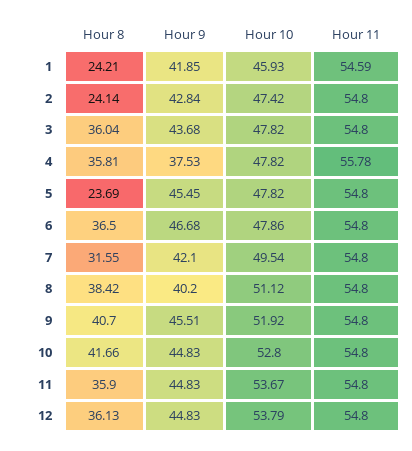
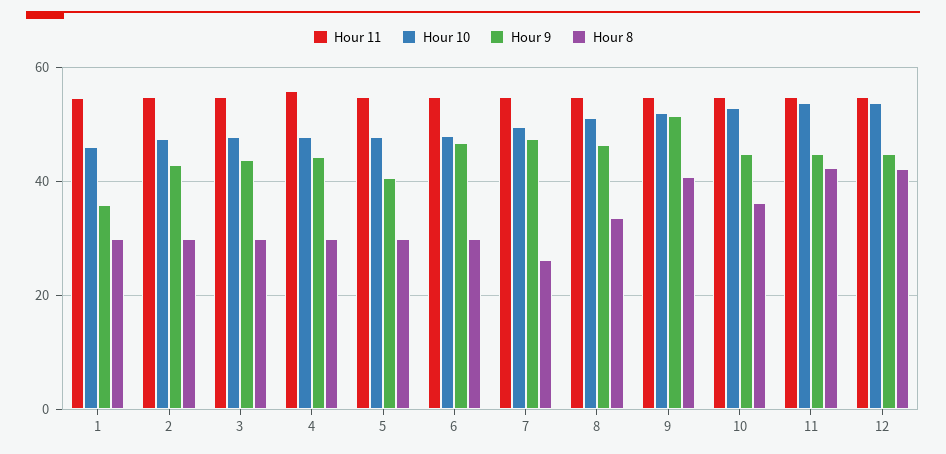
  {
    "Hour 8": {
-     "1": 24.21,
+     "1": 30,
-     "2": 24.14,
+     "2": 30,
-     "3": 36.04,
+     "3": 30,
-     "4": 35.81,
+     "4": 30,
-     "5": 23.69,
+     "5": 30,
-     "6": 36.5,
+     "6": 30,
-     "7": 31.55,
+     "7": 26,
-     "8": 38.42,
+     "8": 34,
      "9": 40.7,
-     "10": 41.66,
+     "10": 36,
-     "11": 35.9,
+     "11": 42,
-     "12": 36.13
+     "12": 42
    },
    "Hour 9": {
-     "1": 41.85,
+     "1": 36,
      "2": 42.84,
      "3": 43.68,
-     "4": 37.53,
+     "4": 44,
-     "5": 45.45,
+     "5": 40,
      "6": 46.68,
-     "7": 42.1,
+     "7": 48,
-     "8": 40.2,
+     "8": 46,
-     "9": 45.51,
+     "9": 52,
      "10": 44.83,
      "11": 44.83,
      "12": 44.83
    },
    "Hour 10": {
      "1": 45.93,
      "2": 47.42,
      "3": 47.82,
      "4": 47.82,
      "5": 47.82,
      "6": 47.86,
      "7": 49.54,
      "8": 51.12,
      "9": 51.92,
      "10": 52.8,
      "11": 53.67,
      "12": 53.79
    },
    "Hour 11": {
      "1": 54.59,
      "2": 54.8,
      "3": 54.8,
      "4": 55.78,
      "5": 54.8,
      "6": 54.8,
      "7": 54.8,
      "8": 54.8,
      "9": 54.8,
      "10": 54.8,
      "11": 54.8,
      "12": 54.8
    }
  }

